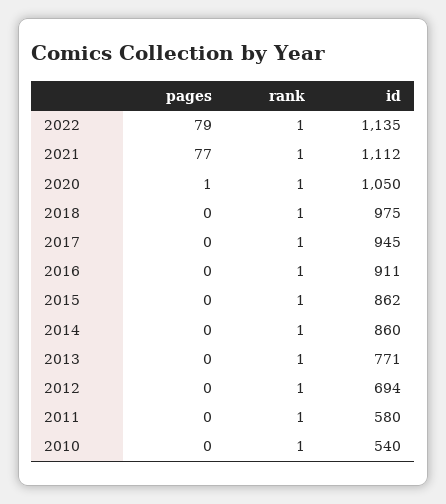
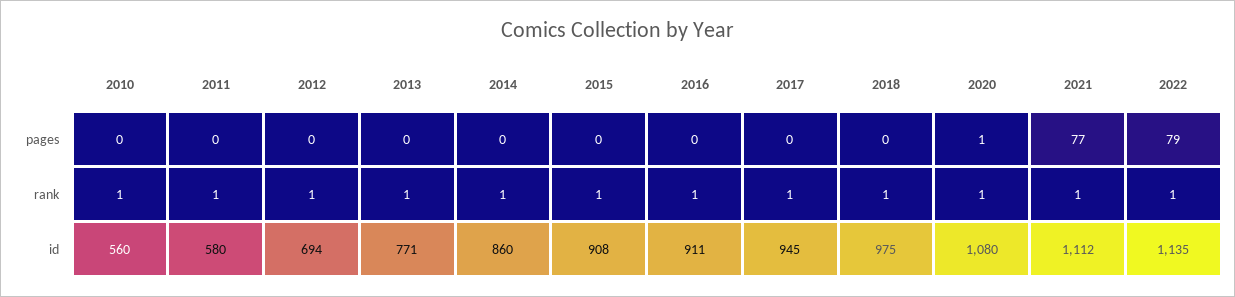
  {
    "pages": {
      "2022": 79,
      "2021": 77,
      "2020": 1,
      "2018": 0,
      "2017": 0,
      "2016": 0,
      "2015": 0,
      "2014": 0,
      "2013": 0,
      "2012": 0,
      "2011": 0,
      "2010": 0
    },
    "rank": {
      "2022": 1,
      "2021": 1,
      "2020": 1,
      "2018": 1,
      "2017": 1,
      "2016": 1,
      "2015": 1,
      "2014": 1,
      "2013": 1,
      "2012": 1,
      "2011": 1,
      "2010": 1
    },
    "id": {
      "2022": 1135,
      "2021": 1112,
-     "2020": 1050,
+     "2020": 1080,
      "2018": 975,
      "2017": 945,
      "2016": 911,
-     "2015": 862,
+     "2015": 908,
      "2014": 860,
      "2013": 771,
      "2012": 694,
      "2011": 580,
-     "2010": 540
+     "2010": 560
    }
  }

